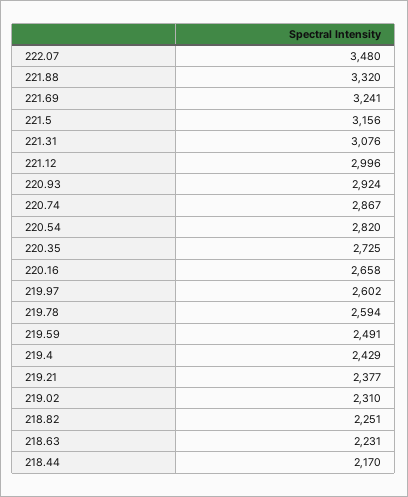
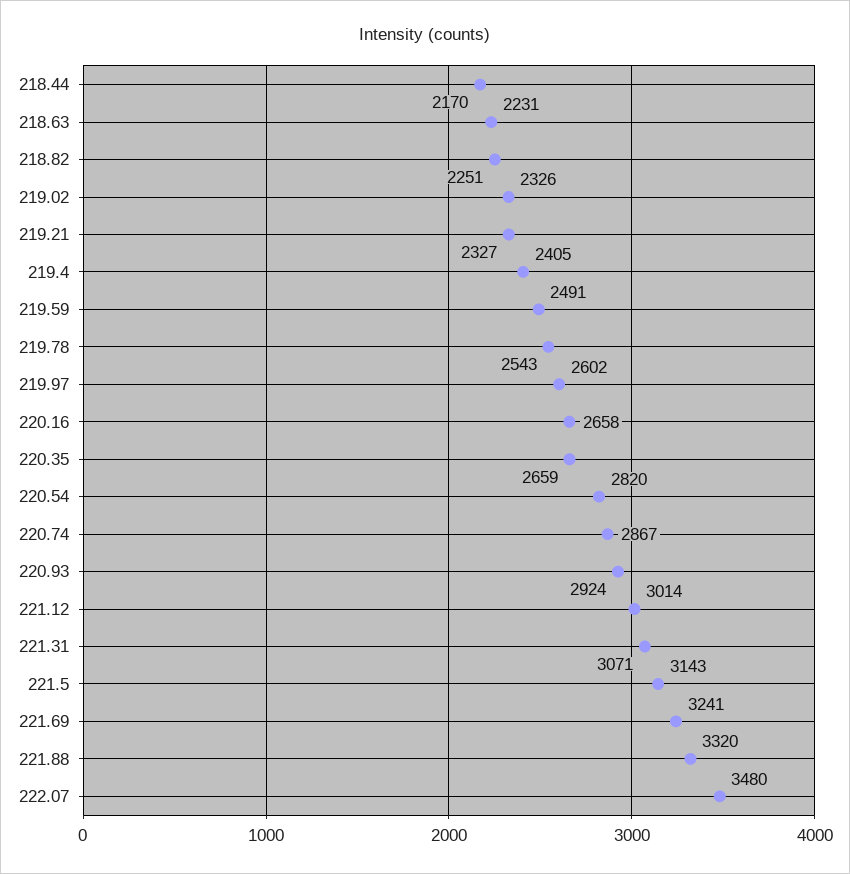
  {
    "222.07": 3480,
    "221.88": 3320,
    "221.69": 3241,
-   "221.5": 3156,
+   "221.5": 3143,
-   "221.31": 3076,
+   "221.31": 3071,
-   "221.12": 2996,
+   "221.12": 3014,
    "220.93": 2924,
    "220.74": 2867,
    "220.54": 2820,
-   "220.35": 2725,
+   "220.35": 2659,
    "220.16": 2658,
    "219.97": 2602,
-   "219.78": 2594,
+   "219.78": 2543,
    "219.59": 2491,
-   "219.4": 2429,
+   "219.4": 2405,
-   "219.21": 2377,
+   "219.21": 2327,
-   "219.02": 2310,
+   "219.02": 2326,
    "218.82": 2251,
    "218.63": 2231,
    "218.44": 2170
  }

